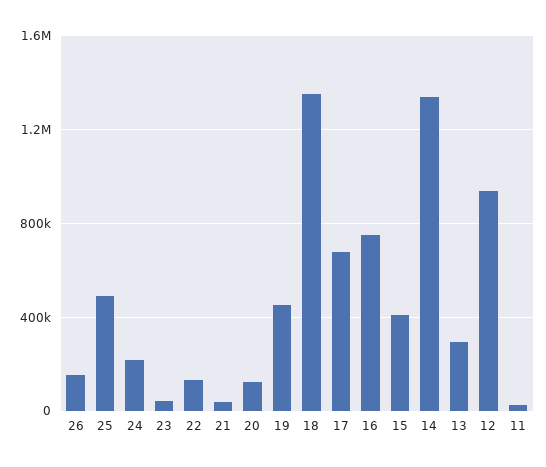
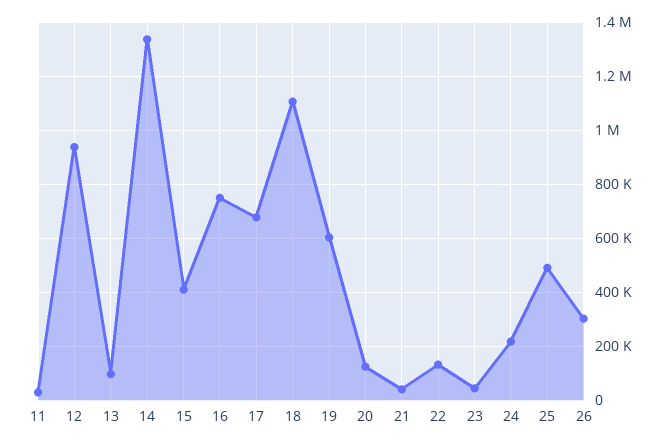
  {
-   "26": 150000,
+   "26": 300000,
    "25": 500000,
    "24": 225000,
    "23": 50000,
    "22": 125000,
    "21": 50000,
    "20": 125000,
-   "19": 450000,
+   "19": 600000,
-   "18": 1350000,
+   "18": 1100000,
    "17": 675000,
    "16": 750000,
    "15": 400000,
    "14": 1350000,
-   "13": 300000,
+   "13": 100000,
    "12": 950000,
    "11": 25000
  }

